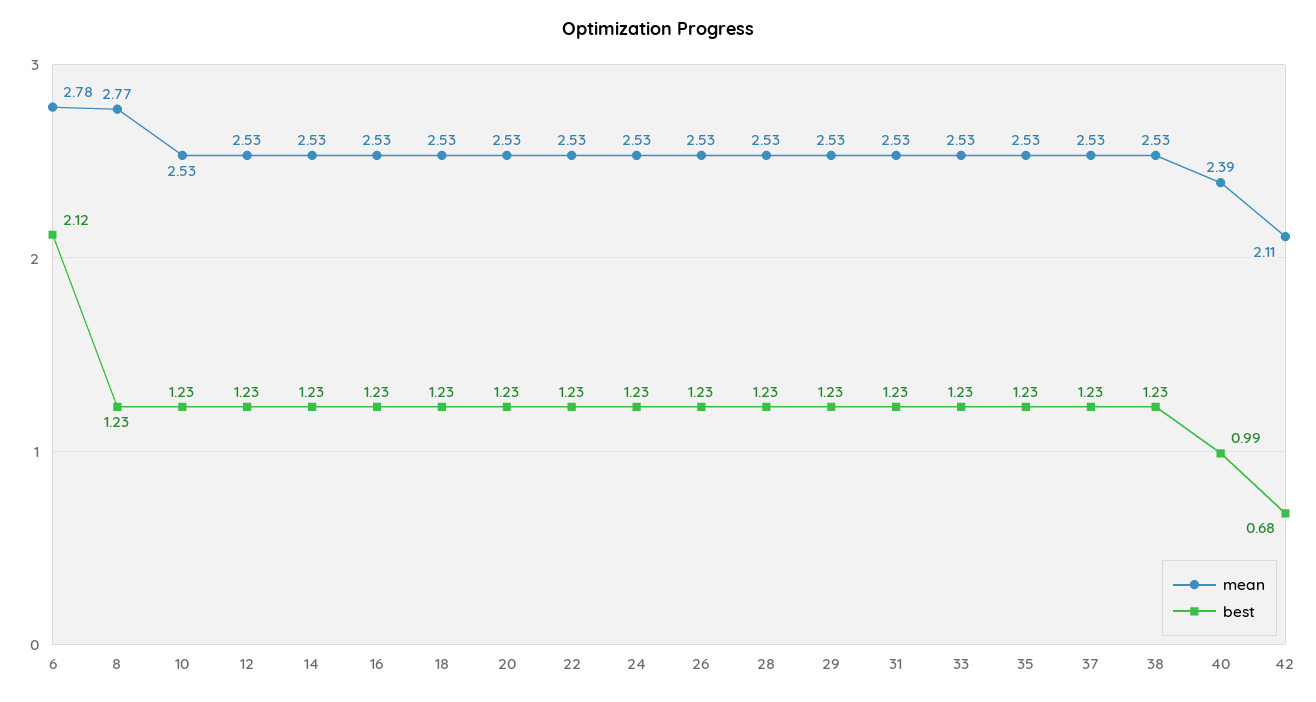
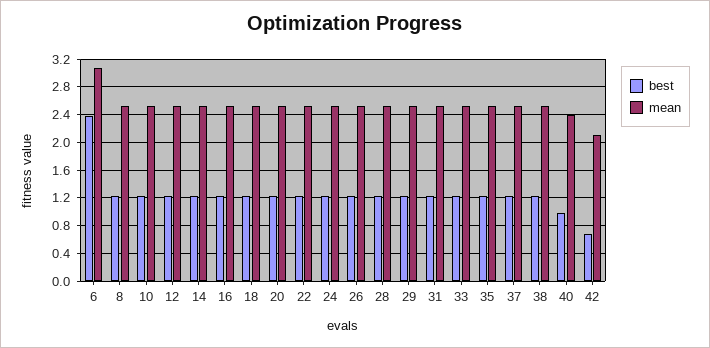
  {
    "mean": {
-     "6": 2.78,
+     "6": 3.1,
-     "8": 2.77,
+     "8": 2.5,
      "10": 2.53,
      "12": 2.53,
      "14": 2.53,
      "16": 2.53,
      "18": 2.53,
      "20": 2.53,
      "22": 2.53,
      "24": 2.53,
      "26": 2.53,
      "28": 2.53,
      "29": 2.53,
      "31": 2.53,
      "33": 2.53,
      "35": 2.53,
      "37": 2.53,
      "38": 2.53,
      "40": 2.39,
      "42": 2.11
    },
    "best": {
-     "6": 2.12,
+     "6": 2.4,
      "8": 1.23,
      "10": 1.23,
      "12": 1.23,
      "14": 1.23,
      "16": 1.23,
      "18": 1.23,
      "20": 1.23,
      "22": 1.23,
      "24": 1.23,
      "26": 1.23,
      "28": 1.23,
      "29": 1.23,
      "31": 1.23,
      "33": 1.23,
      "35": 1.23,
      "37": 1.23,
      "38": 1.23,
      "40": 0.99,
      "42": 0.68
    }
  }

